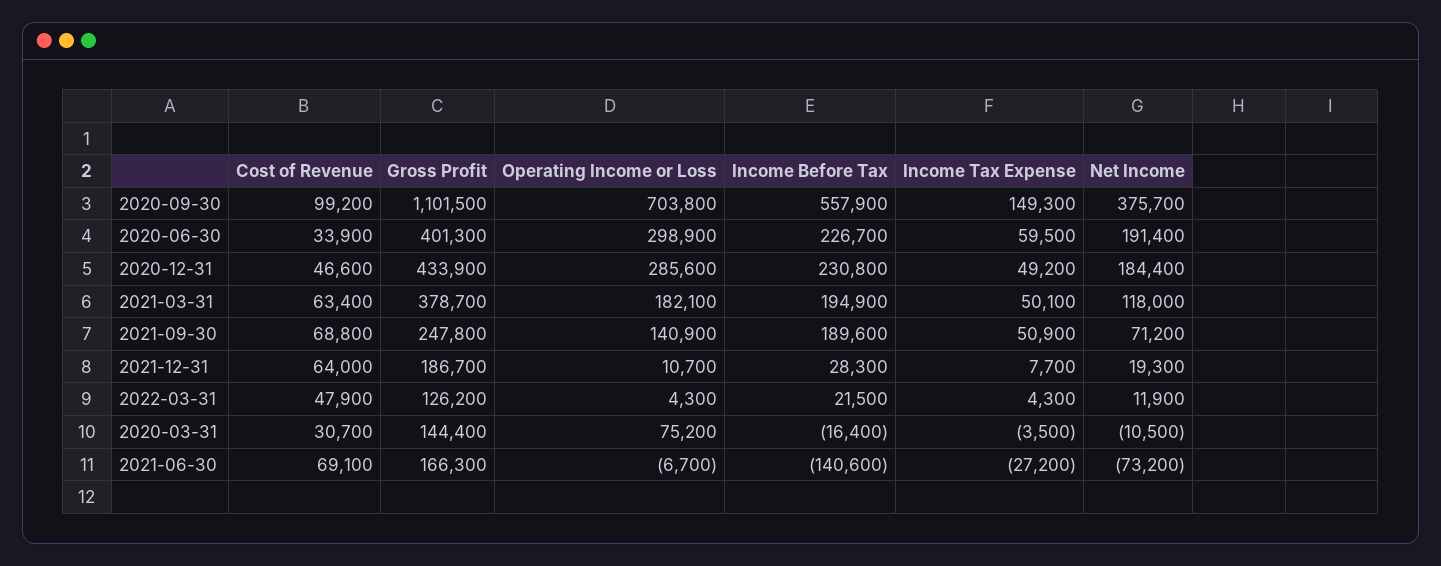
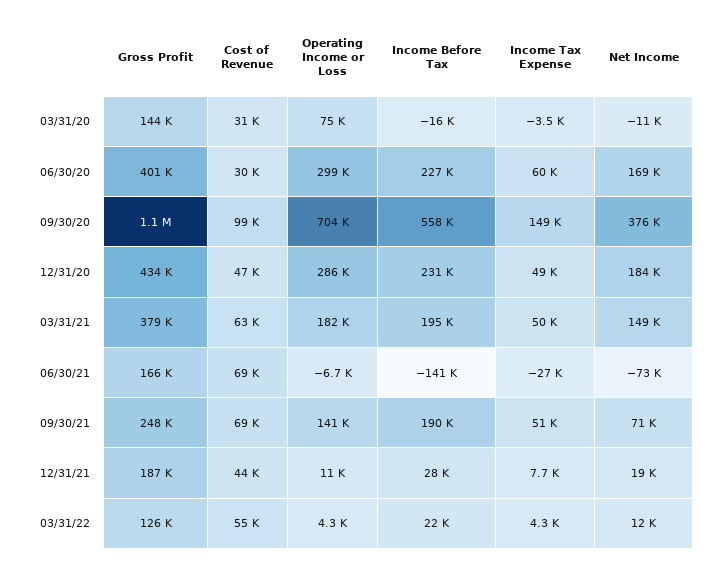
  {
    "Cost of Revenue": {
      "2020-09-30": 99200,
-     "2020-06-30": 33900,
+     "2020-06-30": 30000,
      "2020-12-31": 46600,
      "2021-03-31": 63400,
      "2021-09-30": 68800,
-     "2021-12-31": 64000,
+     "2021-12-31": 44000,
-     "2022-03-31": 47900,
+     "2022-03-31": 55000,
      "2020-03-31": 30700,
      "2021-06-30": 69100
    },
    "Gross Profit": {
      "2020-09-30": 1101500,
      "2020-06-30": 401300,
      "2020-12-31": 433900,
      "2021-03-31": 378700,
      "2021-09-30": 247800,
      "2021-12-31": 186700,
      "2022-03-31": 126200,
      "2020-03-31": 144400,
      "2021-06-30": 166300
    },
    "Operating Income or Loss": {
      "2020-09-30": 703800,
      "2020-06-30": 298900,
      "2020-12-31": 285600,
      "2021-03-31": 182100,
      "2021-09-30": 140900,
      "2021-12-31": 10700,
      "2022-03-31": 4300,
      "2020-03-31": 75200,
      "2021-06-30": -6700
    },
    "Income Before Tax": {
      "2020-09-30": 557900,
      "2020-06-30": 226700,
      "2020-12-31": 230800,
      "2021-03-31": 194900,
      "2021-09-30": 189600,
      "2021-12-31": 28300,
      "2022-03-31": 21500,
      "2020-03-31": -16400,
      "2021-06-30": -140600
    },
    "Income Tax Expense": {
      "2020-09-30": 149300,
      "2020-06-30": 59500,
      "2020-12-31": 49200,
      "2021-03-31": 50100,
      "2021-09-30": 50900,
      "2021-12-31": 7700,
      "2022-03-31": 4300,
      "2020-03-31": -3500,
      "2021-06-30": -27200
    },
    "Net Income": {
      "2020-09-30": 375700,
-     "2020-06-30": 191400,
+     "2020-06-30": 169000,
      "2020-12-31": 184400,
-     "2021-03-31": 118000,
+     "2021-03-31": 149000,
      "2021-09-30": 71200,
      "2021-12-31": 19300,
      "2022-03-31": 11900,
      "2020-03-31": -10500,
      "2021-06-30": -73200
    }
  }

